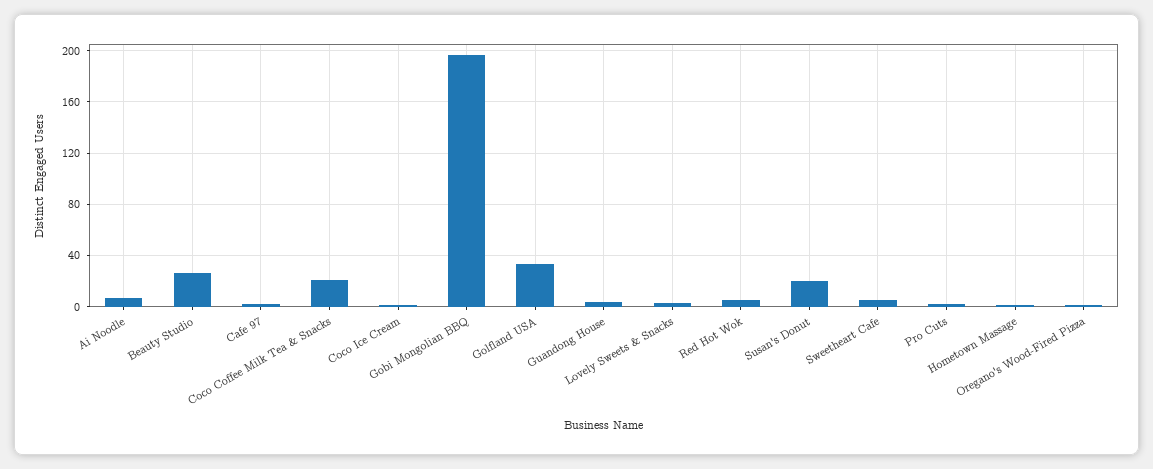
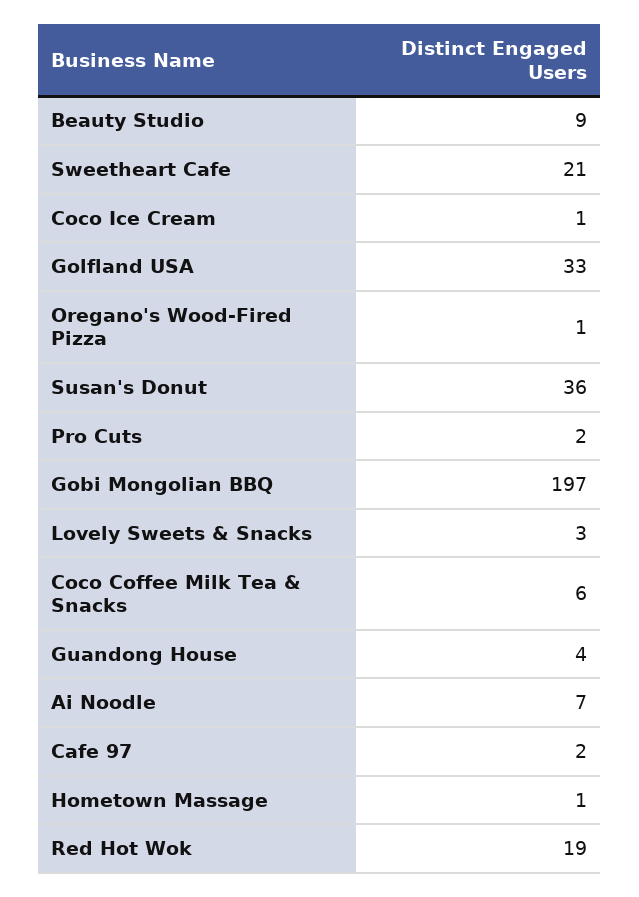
  {
    "Ai Noodle": 7,
-   "Beauty Studio": 25,
+   "Beauty Studio": 9,
    "Cafe 97": 2,
-   "Coco Coffee Milk Tea & Snacks": 20,
+   "Coco Coffee Milk Tea & Snacks": 6,
    "Coco Ice Cream": 1,
    "Gobi Mongolian BBQ": 197,
    "Golfland USA": 33,
    "Guandong House": 4,
    "Lovely Sweets & Snacks": 3,
-   "Red Hot Wok": 5,
+   "Red Hot Wok": 19,
-   "Susan's Donut": 20,
+   "Susan's Donut": 36,
-   "Sweetheart Cafe": 5,
+   "Sweetheart Cafe": 21,
    "Pro Cuts": 2,
    "Hometown Massage": 1,
    "Oregano's Wood-Fired Pizza": 1
  }

